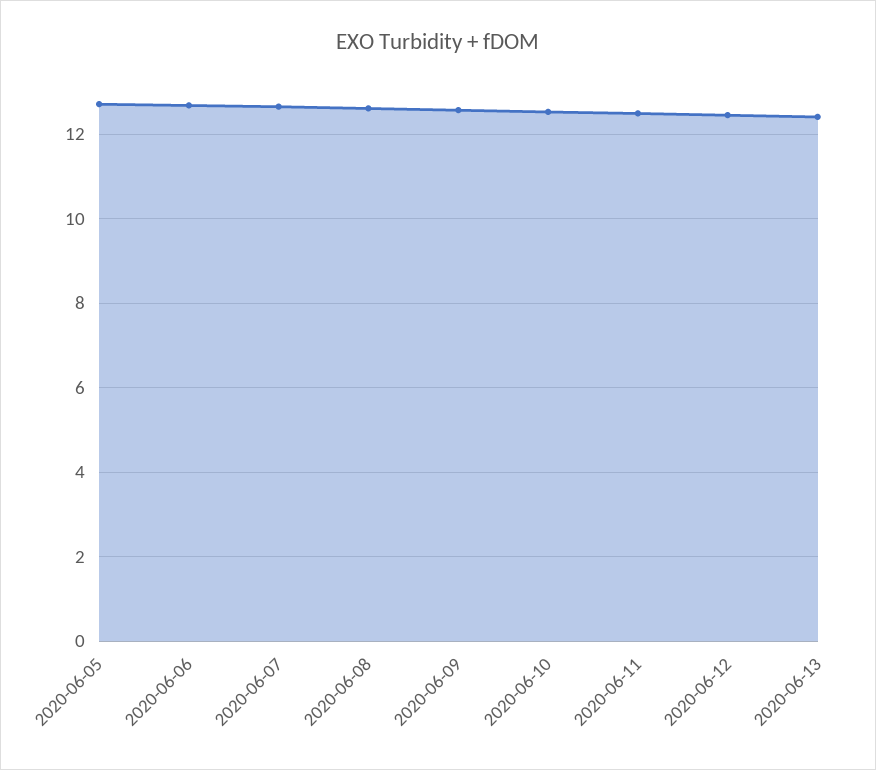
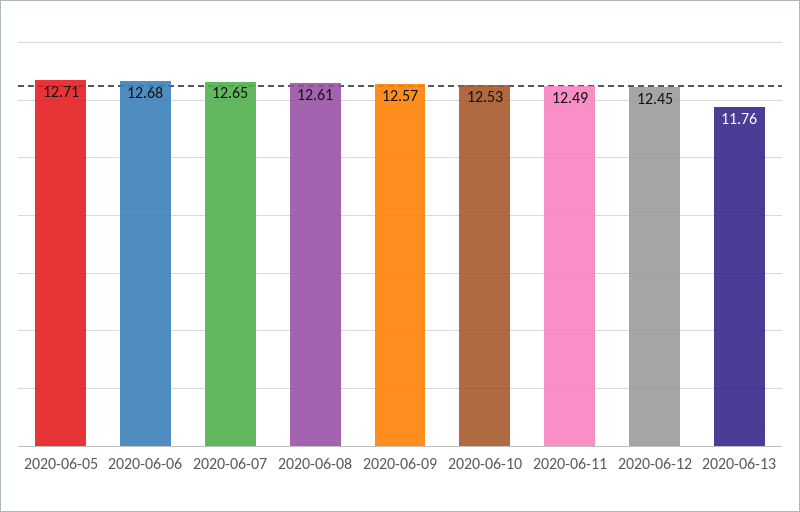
  {
    "2020-06-05": 12.71,
    "2020-06-06": 12.68,
    "2020-06-07": 12.65,
    "2020-06-08": 12.61,
    "2020-06-09": 12.57,
    "2020-06-10": 12.53,
    "2020-06-11": 12.49,
    "2020-06-12": 12.45,
-   "2020-06-13": 12.4
+   "2020-06-13": 11.76
  }

